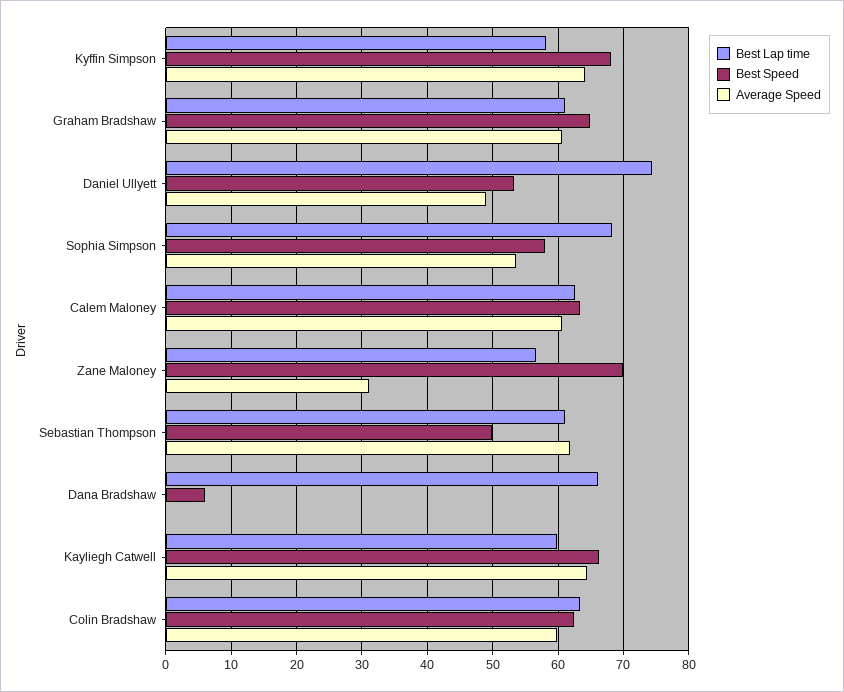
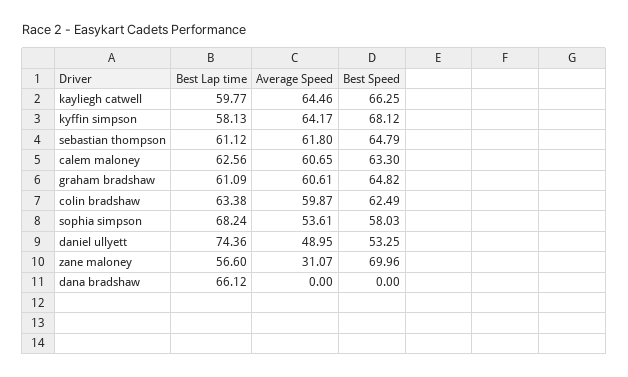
  {
    "Best Lap time": {
      "Kyffin Simpson": 58.13,
      "Graham Bradshaw": 61.09,
      "Daniel Ullyett": 74.36,
      "Sophia Simpson": 68.24,
      "Calem Maloney": 62.56,
      "Zane Maloney": 56.6,
      "Sebastian Thompson": 61.12,
      "Dana Bradshaw": 66.12,
      "Kayliegh Catwell": 59.77,
      "Colin Bradshaw": 63.38
    },
    "Best Speed": {
      "Kyffin Simpson": 68.12,
      "Graham Bradshaw": 64.82,
      "Daniel Ullyett": 53.25,
      "Sophia Simpson": 58.03,
      "Calem Maloney": 63.3,
      "Zane Maloney": 69.96,
-     "Sebastian Thompson": 50,
+     "Sebastian Thompson": 64.79,
-     "Dana Bradshaw": 6,
+     "Dana Bradshaw": 0,
      "Kayliegh Catwell": 66.25,
      "Colin Bradshaw": 62.49
    },
    "Average Speed": {
      "Kyffin Simpson": 64.17,
      "Graham Bradshaw": 60.61,
      "Daniel Ullyett": 48.95,
      "Sophia Simpson": 53.61,
      "Calem Maloney": 60.65,
      "Zane Maloney": 31.07,
      "Sebastian Thompson": 61.8,
      "Dana Bradshaw": 0,
      "Kayliegh Catwell": 64.46,
      "Colin Bradshaw": 59.87
    }
  }

